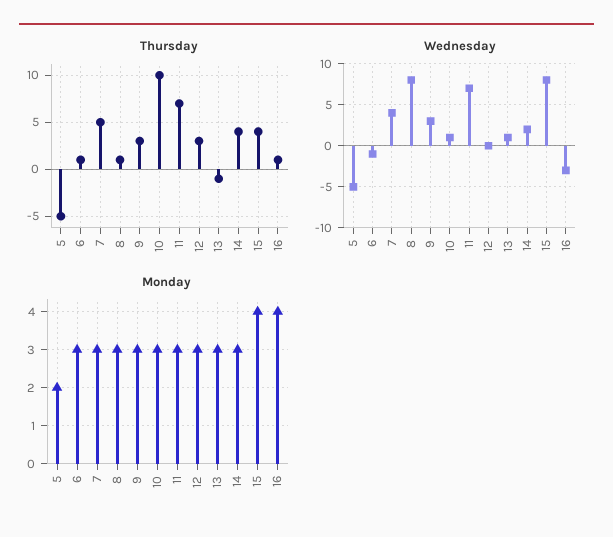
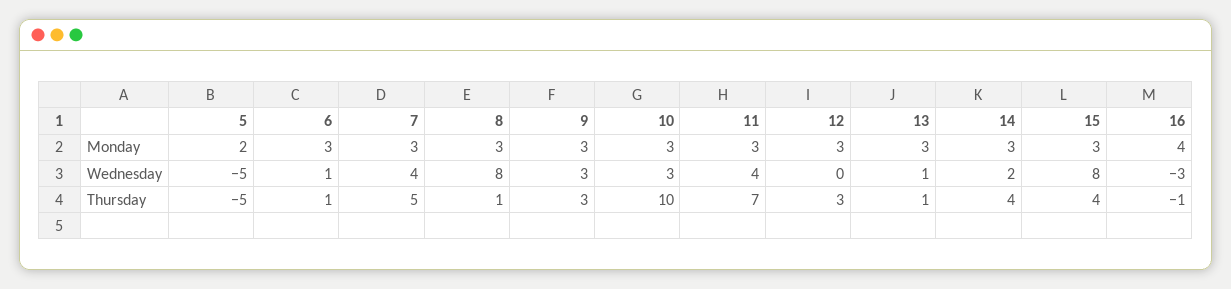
  {
    "Thursday": {
      "5": -5,
      "6": 1,
      "7": 5,
      "8": 1,
      "9": 3,
      "10": 10,
      "11": 7,
      "12": 3,
-     "13": -1,
+     "13": 1,
      "14": 4,
      "15": 4,
-     "16": 1
+     "16": -1
    },
    "Wednesday": {
      "5": -5,
-     "6": -1,
+     "6": 1,
      "7": 4,
      "8": 8,
      "9": 3,
-     "10": 1,
+     "10": 3,
-     "11": 7,
+     "11": 4,
      "12": 0,
      "13": 1,
      "14": 2,
      "15": 8,
      "16": -3
    },
    "Monday": {
      "5": 2,
      "6": 3,
      "7": 3,
      "8": 3,
      "9": 3,
      "10": 3,
      "11": 3,
      "12": 3,
      "13": 3,
      "14": 3,
-     "15": 4,
+     "15": 3,
      "16": 4
    }
  }

